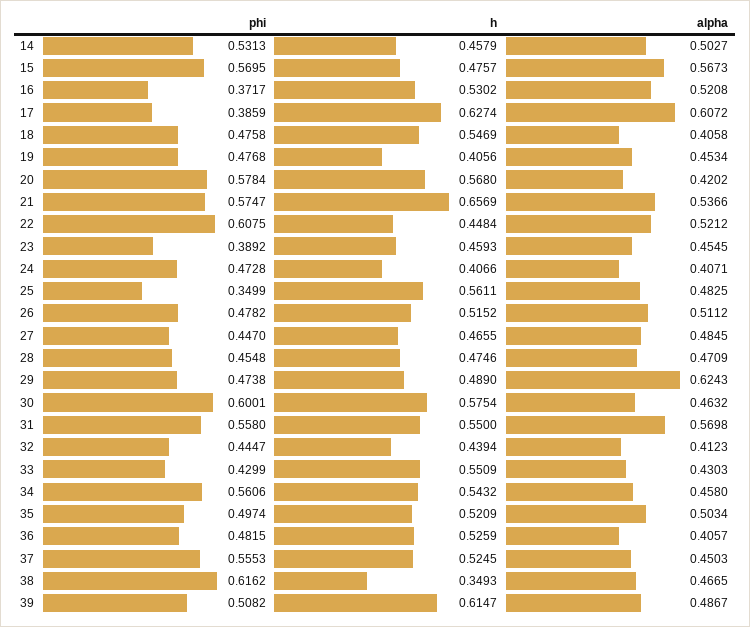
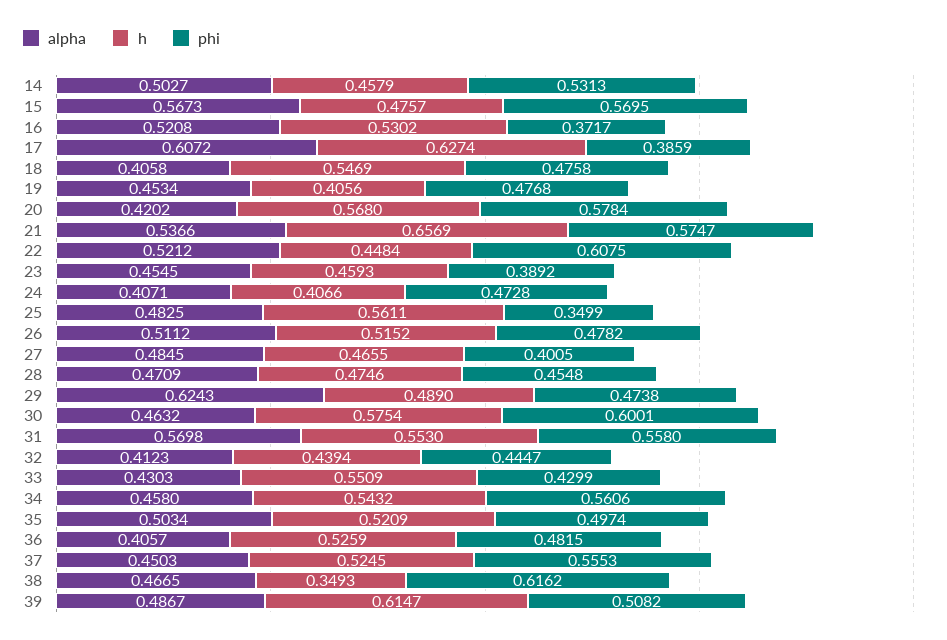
  {
    "phi": {
      "14": 0.5313,
      "15": 0.5695,
      "16": 0.3717,
      "17": 0.3859,
      "18": 0.4758,
      "19": 0.4768,
      "20": 0.5784,
      "21": 0.5747,
      "22": 0.6075,
      "23": 0.3892,
      "24": 0.4728,
      "25": 0.3499,
      "26": 0.4782,
-     "27": 0.447,
+     "27": 0.4005,
      "28": 0.4548,
      "29": 0.4738,
      "30": 0.6001,
      "31": 0.558,
      "32": 0.4447,
      "33": 0.4299,
      "34": 0.5606,
      "35": 0.4974,
      "36": 0.4815,
      "37": 0.5553,
      "38": 0.6162,
      "39": 0.5082
    },
    "h": {
      "14": 0.4579,
      "15": 0.4757,
      "16": 0.5302,
      "17": 0.6274,
      "18": 0.5469,
      "19": 0.4056,
      "20": 0.568,
      "21": 0.6569,
      "22": 0.4484,
      "23": 0.4593,
      "24": 0.4066,
      "25": 0.5611,
      "26": 0.5152,
      "27": 0.4655,
      "28": 0.4746,
      "29": 0.489,
      "30": 0.5754,
-     "31": 0.55,
+     "31": 0.553,
      "32": 0.4394,
      "33": 0.5509,
      "34": 0.5432,
      "35": 0.5209,
      "36": 0.5259,
      "37": 0.5245,
      "38": 0.3493,
      "39": 0.6147
    },
    "alpha": {
      "14": 0.5027,
      "15": 0.5673,
      "16": 0.5208,
      "17": 0.6072,
      "18": 0.4058,
      "19": 0.4534,
      "20": 0.4202,
      "21": 0.5366,
      "22": 0.5212,
      "23": 0.4545,
      "24": 0.4071,
      "25": 0.4825,
      "26": 0.5112,
      "27": 0.4845,
      "28": 0.4709,
      "29": 0.6243,
      "30": 0.4632,
      "31": 0.5698,
      "32": 0.4123,
      "33": 0.4303,
      "34": 0.458,
      "35": 0.5034,
      "36": 0.4057,
      "37": 0.4503,
      "38": 0.4665,
      "39": 0.4867
    }
  }

